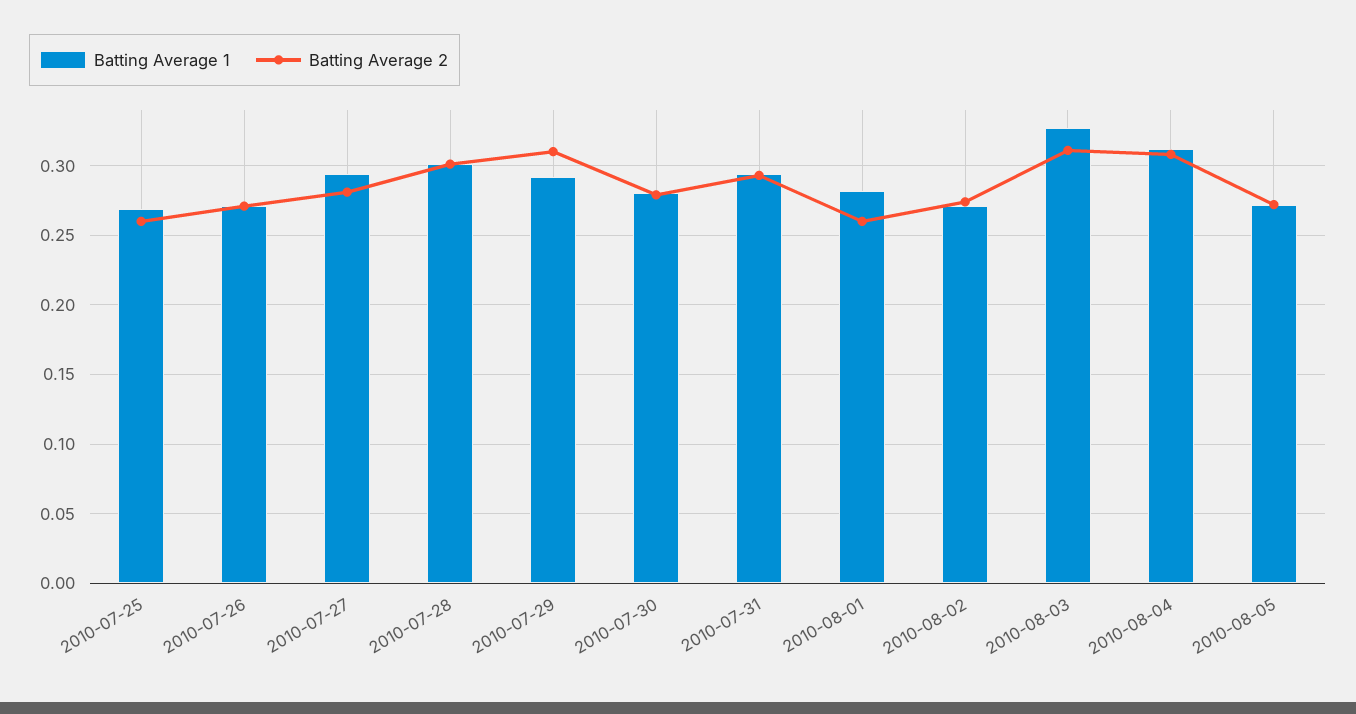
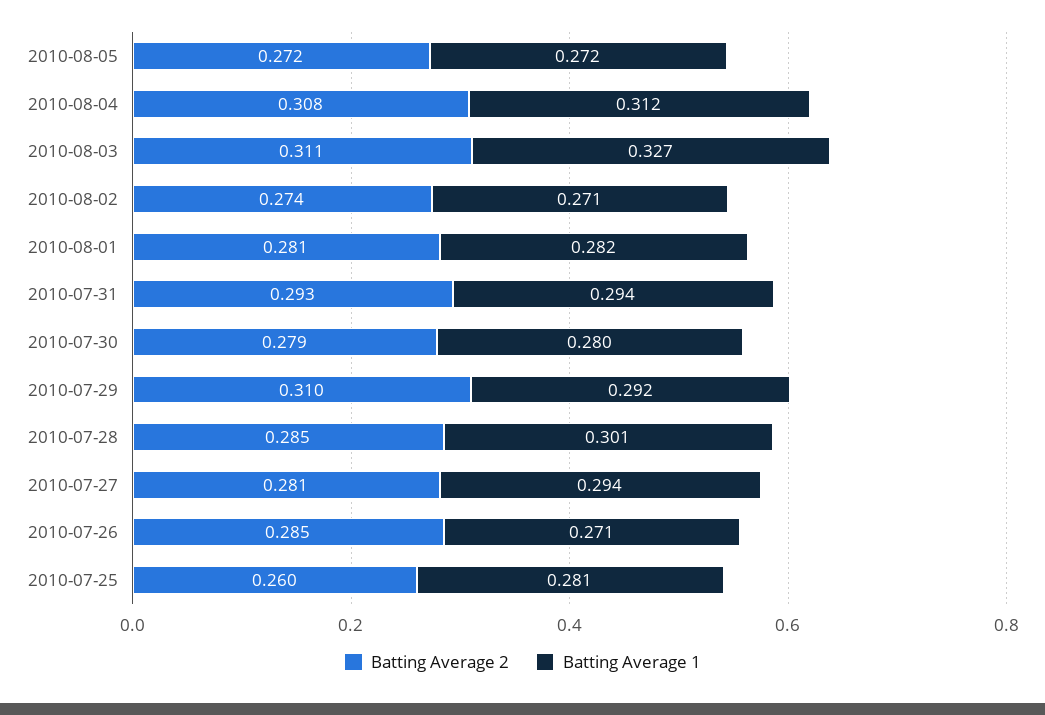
  {
    "Batting Average 1": {
-     "2010-07-25": 0.27,
+     "2010-07-25": 0.281,
      "2010-07-26": 0.271,
      "2010-07-27": 0.294,
      "2010-07-28": 0.301,
      "2010-07-29": 0.292,
      "2010-07-30": 0.28,
      "2010-07-31": 0.294,
      "2010-08-01": 0.282,
      "2010-08-02": 0.271,
      "2010-08-03": 0.327,
      "2010-08-04": 0.312,
      "2010-08-05": 0.272
    },
    "Batting Average 2": {
      "2010-07-25": 0.26,
-     "2010-07-26": 0.27,
+     "2010-07-26": 0.285,
      "2010-07-27": 0.281,
-     "2010-07-28": 0.3,
+     "2010-07-28": 0.285,
      "2010-07-29": 0.31,
      "2010-07-30": 0.279,
      "2010-07-31": 0.293,
-     "2010-08-01": 0.26,
+     "2010-08-01": 0.281,
      "2010-08-02": 0.274,
      "2010-08-03": 0.311,
      "2010-08-04": 0.308,
      "2010-08-05": 0.272
    }
  }

